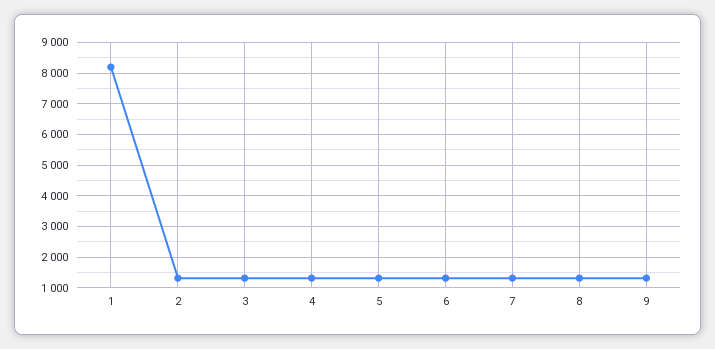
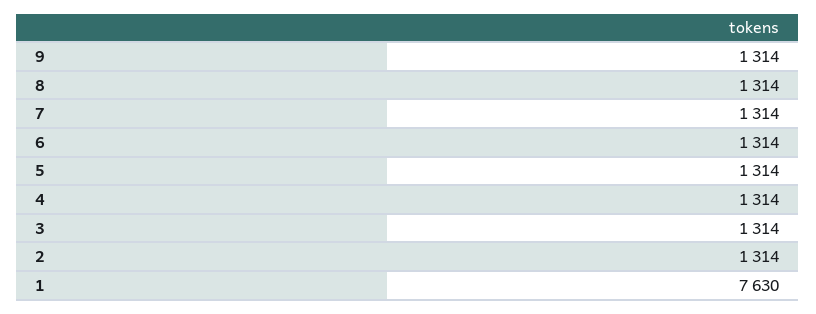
  {
-   "1": 8200,
+   "1": 7630,
    "2": 1314,
    "3": 1314,
    "4": 1314,
    "5": 1314,
    "6": 1314,
    "7": 1314,
    "8": 1314,
    "9": 1314
  }

